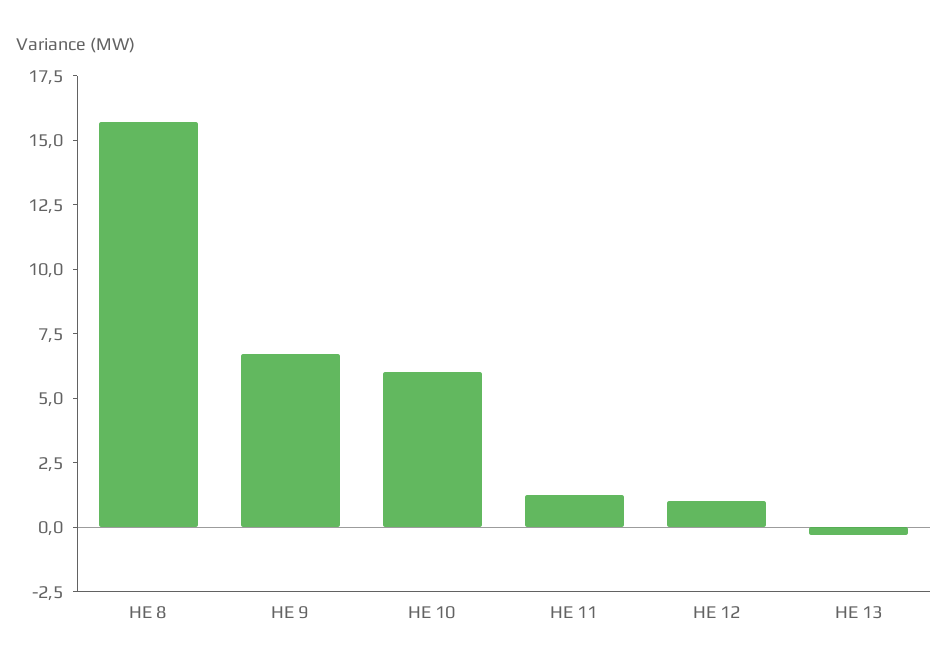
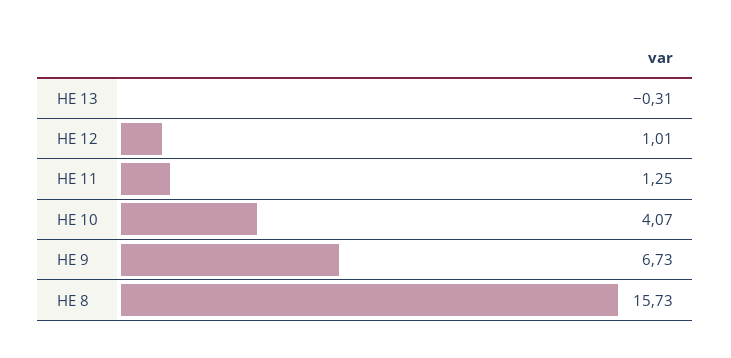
  {
    "HE 8": 15.73,
    "HE 9": 6.73,
-   "HE 10": 6,
+   "HE 10": 4.07,
    "HE 11": 1.25,
    "HE 12": 1.01,
    "HE 13": -0.31
  }

